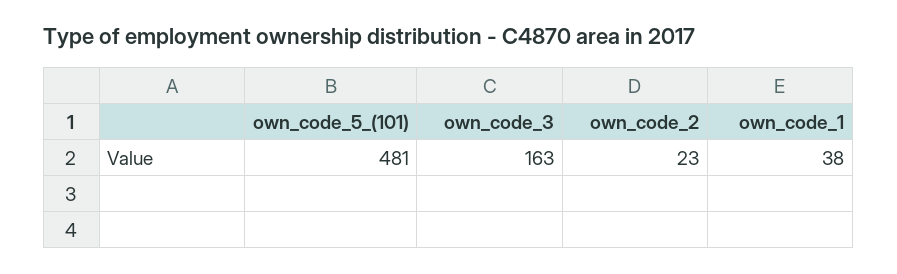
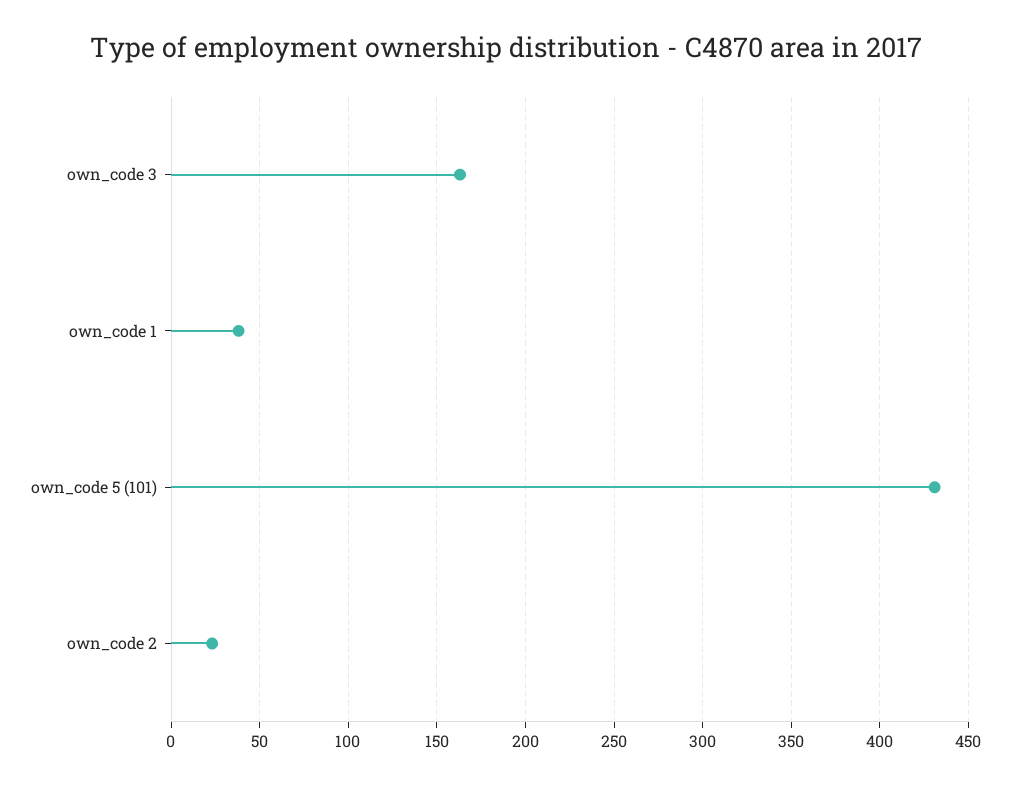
  {
-   "own_code_5_(101)": 481,
+   "own_code_5_(101)": 430,
    "own_code_3": 163,
    "own_code_2": 23,
    "own_code_1": 38
  }

